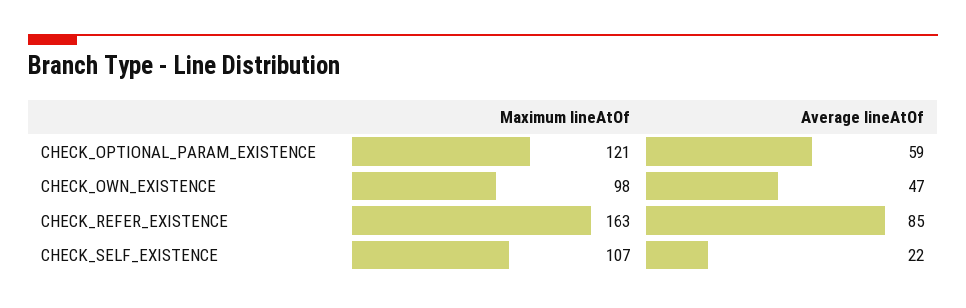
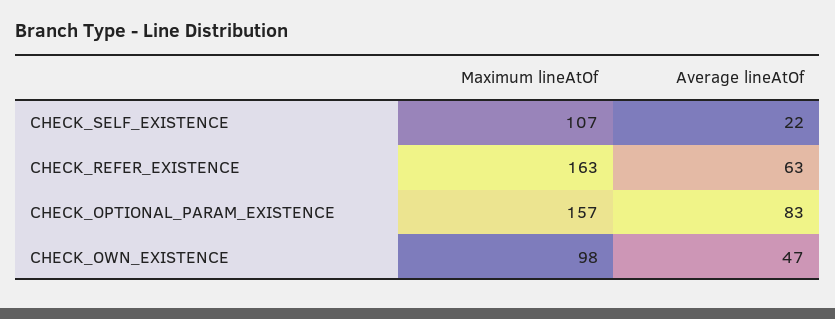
  {
    "Maximum lineAtOf": {
-     "CHECK_OPTIONAL_PARAM_EXISTENCE": 121,
+     "CHECK_OPTIONAL_PARAM_EXISTENCE": 157,
      "CHECK_OWN_EXISTENCE": 98,
      "CHECK_REFER_EXISTENCE": 163,
      "CHECK_SELF_EXISTENCE": 107
    },
    "Average lineAtOf": {
-     "CHECK_OPTIONAL_PARAM_EXISTENCE": 59,
+     "CHECK_OPTIONAL_PARAM_EXISTENCE": 83,
      "CHECK_OWN_EXISTENCE": 47,
-     "CHECK_REFER_EXISTENCE": 85,
+     "CHECK_REFER_EXISTENCE": 63,
      "CHECK_SELF_EXISTENCE": 22
    }
  }

